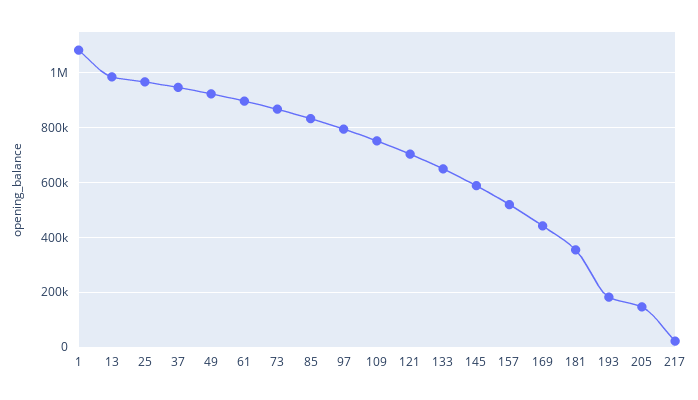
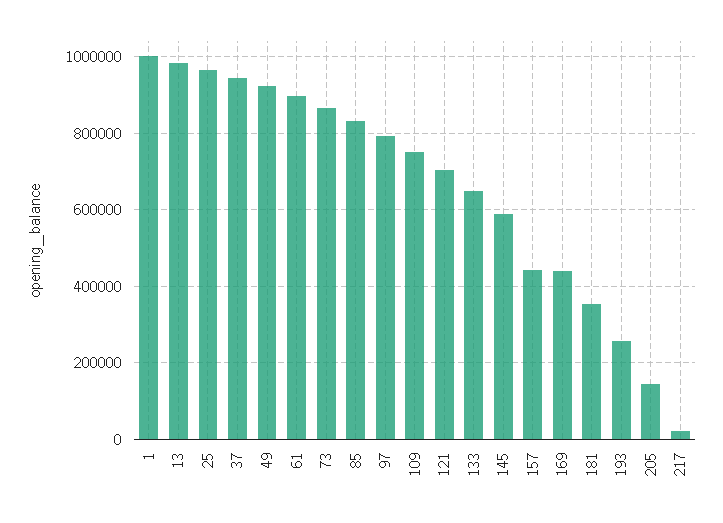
  {
-   "1": 1075000,
+   "1": 1000000,
    "13": 980000,
    "25": 960000,
    "37": 940000,
    "49": 920000,
    "61": 900000,
    "73": 860000,
    "85": 840000,
    "97": 800000,
    "109": 760000,
    "121": 700000,
    "133": 640000,
    "145": 580000,
-   "157": 525000,
+   "157": 440000,
    "169": 440000,
    "181": 360000,
-   "193": 175000,
+   "193": 260000,
    "205": 140000,
    "217": 20000
  }

